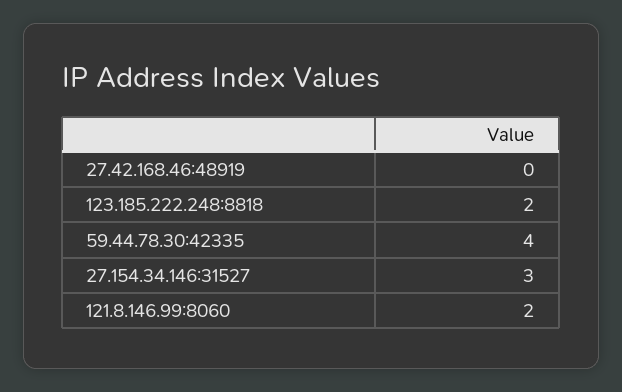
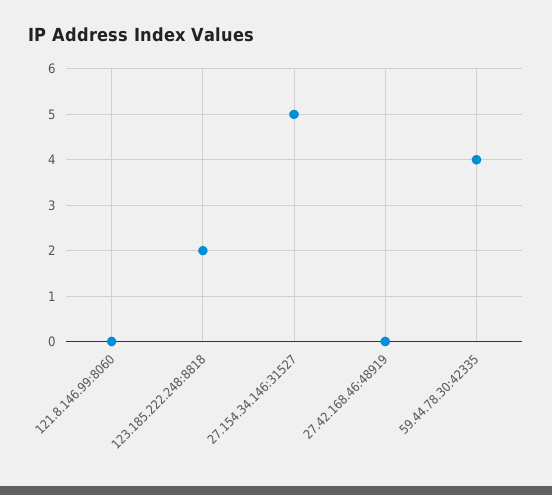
  {
    "27.42.168.46:48919": 0,
    "123.185.222.248:8818": 2,
    "59.44.78.30:42335": 4,
-   "27.154.34.146:31527": 3,
+   "27.154.34.146:31527": 5,
-   "121.8.146.99:8060": 2
+   "121.8.146.99:8060": 0
  }

